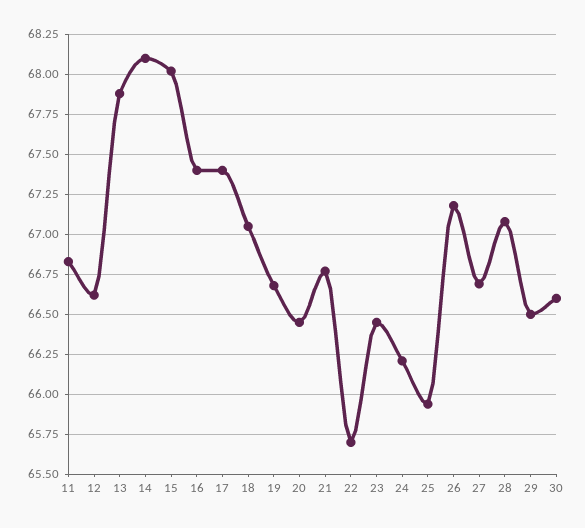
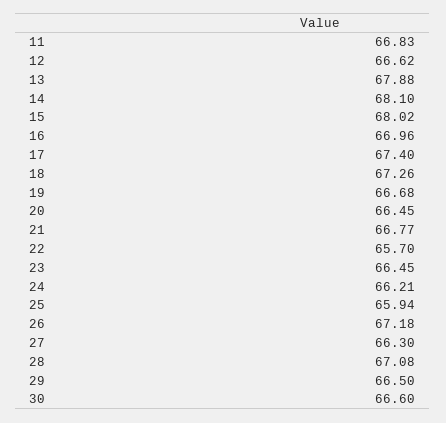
  {
    "11": 66.83,
    "12": 66.62,
    "13": 67.88,
    "14": 68.1,
    "15": 68.02,
-   "16": 67.4,
+   "16": 66.96,
    "17": 67.4,
-   "18": 67.05,
+   "18": 67.26,
    "19": 66.68,
    "20": 66.45,
    "21": 66.77,
    "22": 65.7,
    "23": 66.45,
    "24": 66.21,
    "25": 65.94,
    "26": 67.18,
-   "27": 66.7,
+   "27": 66.3,
    "28": 67.08,
    "29": 66.5,
    "30": 66.6
  }

